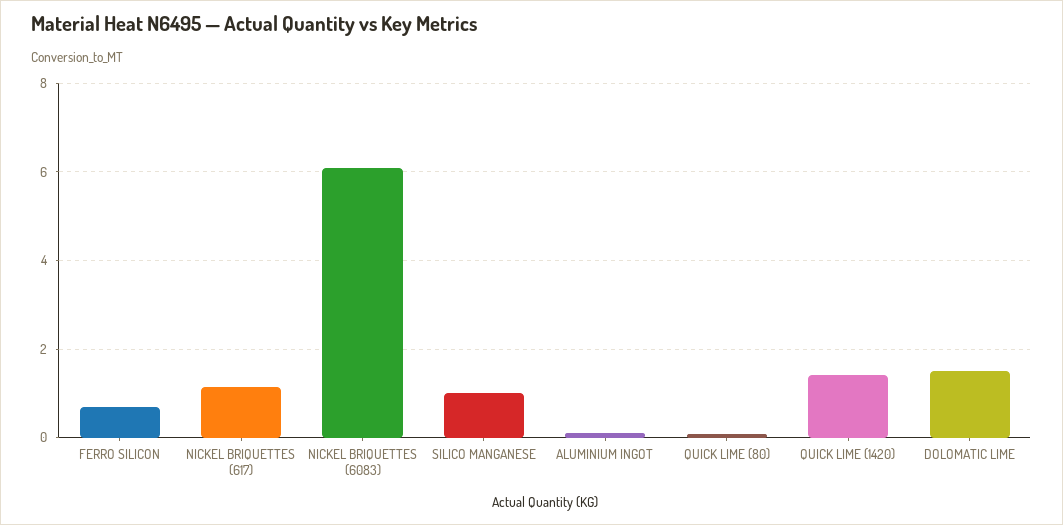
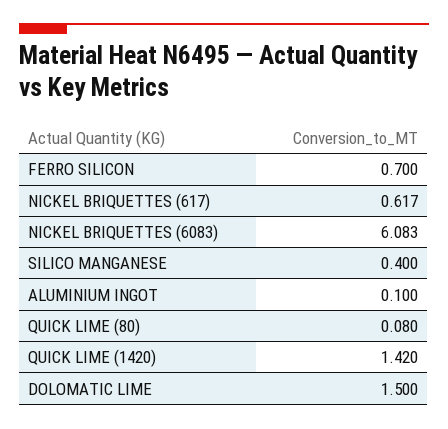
  {
    "FERRO SILICON": 0.7,
-   "NICKEL BRIQUETTES (617)": 1.2,
+   "NICKEL BRIQUETTES (617)": 0.617,
    "NICKEL BRIQUETTES (6083)": 6.083,
-   "SILICO MANGANESE": 1,
+   "SILICO MANGANESE": 0.4,
    "ALUMINIUM INGOT": 0.1,
    "QUICK LIME (80)": 0.08,
    "QUICK LIME (1420)": 1.42,
    "DOLOMATIC LIME": 1.5
  }

